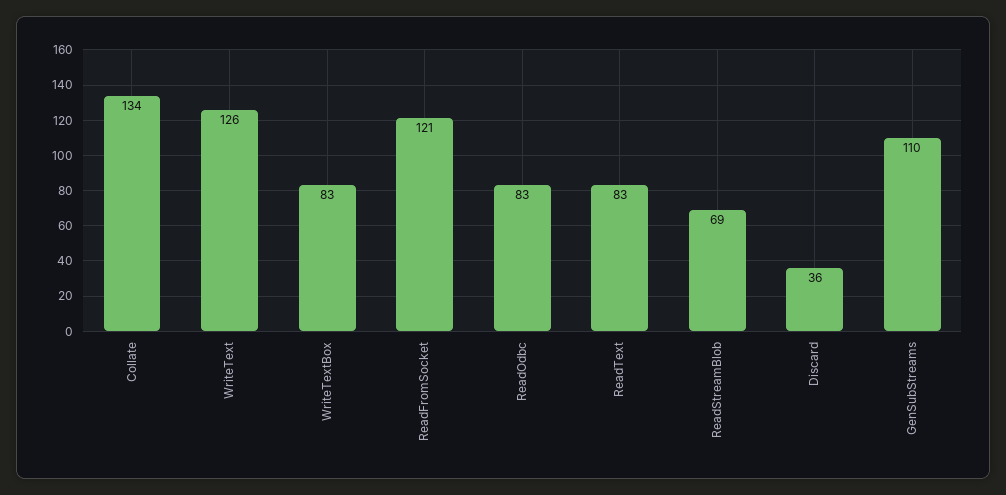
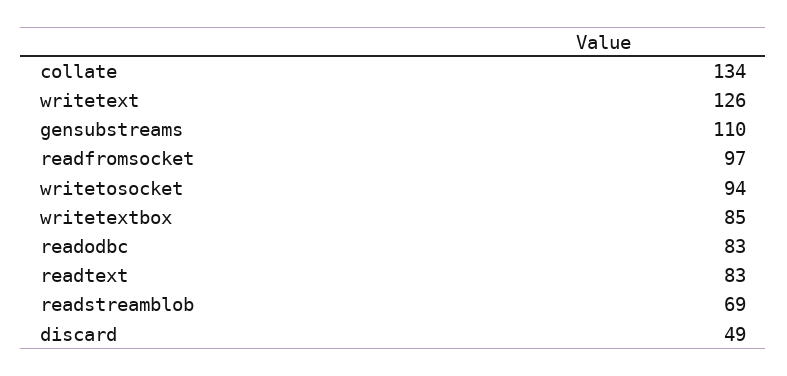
  {
    "Collate": 134,
    "WriteText": 126,
-   "WriteTextBox": 83,
+   "WriteTextBox": 85,
-   "ReadFromSocket": 121,
+   "ReadFromSocket": 97,
    "ReadOdbc": 83,
    "ReadText": 83,
    "ReadStreamBlob": 69,
-   "Discard": 36,
+   "Discard": 49,
-   "GenSubStreams": 110
+   "GenSubStreams": 110,
+   "writetosocket": 94
  }

